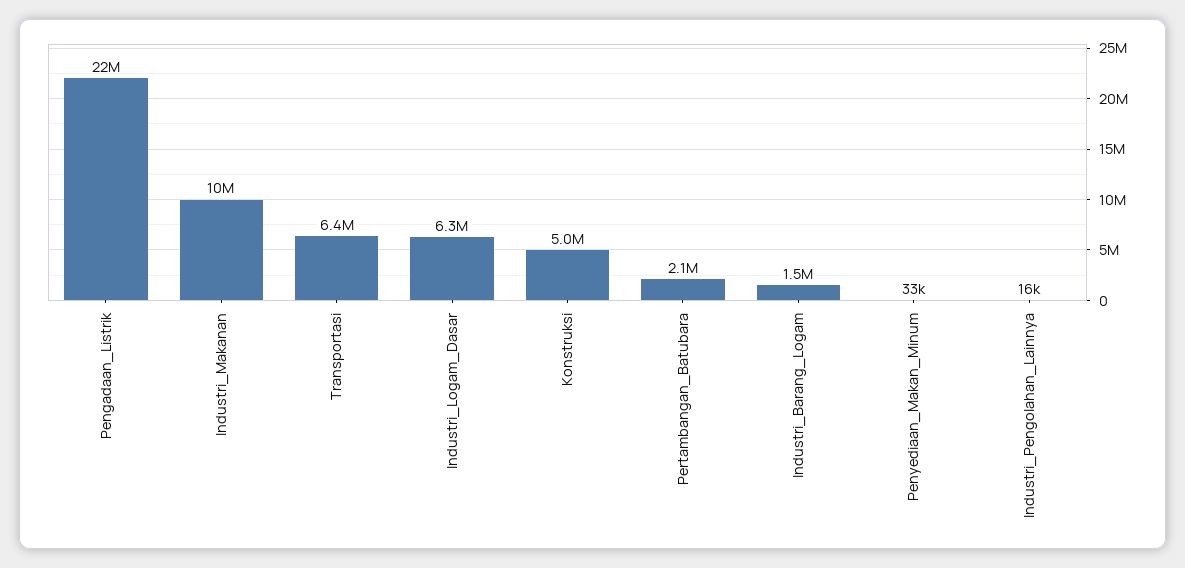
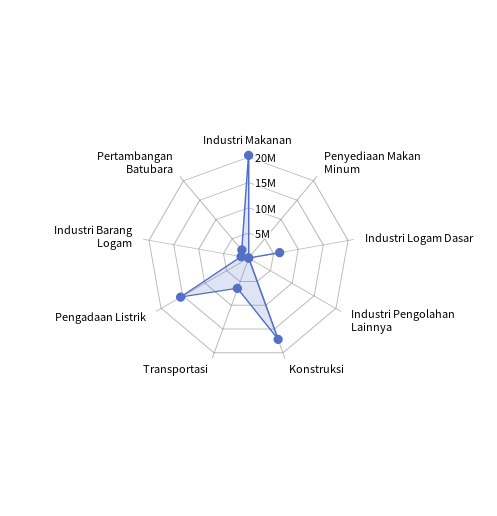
  {
-   "Pengadaan_Listrik": 22000000,
+   "Pengadaan_Listrik": 15000000,
-   "Industri_Makanan": 10000000,
+   "Industri_Makanan": 20000000,
    "Transportasi": 6400000,
    "Industri_Logam_Dasar": 6300000,
-   "Konstruksi": 5000000,
+   "Konstruksi": 17500000,
    "Pertambangan_Batubara": 2100000,
    "Industri_Barang_Logam": 1500000,
    "Penyediaan_Makan_Minum": 33000,
    "Industri_Pengolahan_Lainnya": 16000
  }

